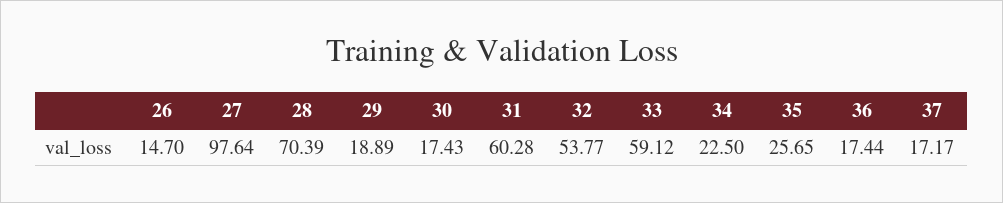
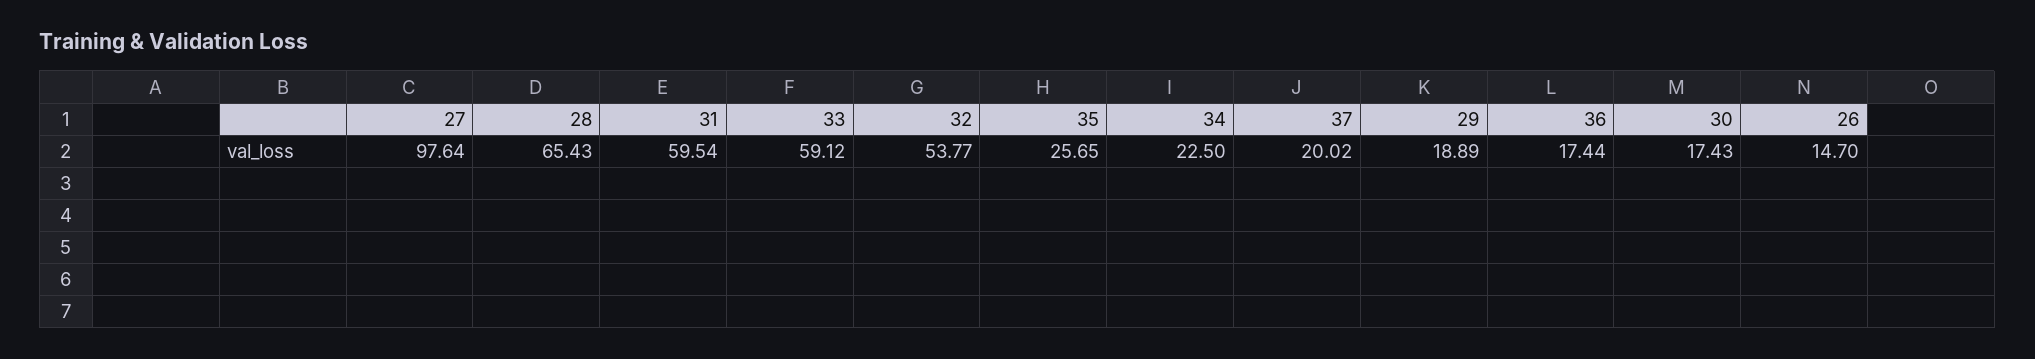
  {
    "26": 14.7,
    "27": 97.64,
-   "28": 70.39,
+   "28": 65.43,
    "29": 18.89,
    "30": 17.43,
-   "31": 60.28,
+   "31": 59.54,
    "32": 53.77,
    "33": 59.12,
    "34": 22.5,
    "35": 25.65,
    "36": 17.44,
-   "37": 17.17
+   "37": 20.02
  }

